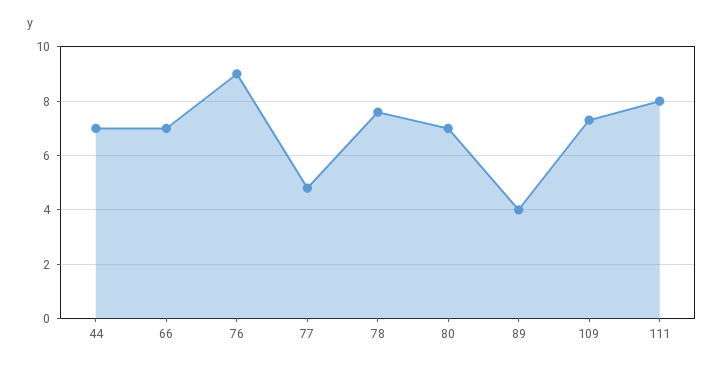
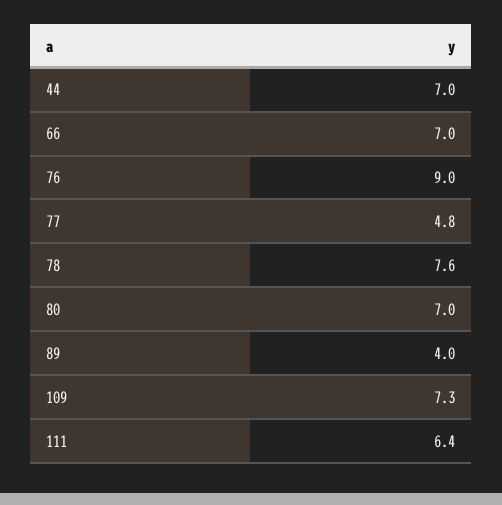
  {
    "44": 7,
    "66": 7,
    "76": 9,
    "77": 4.8,
    "78": 7.6,
    "80": 7,
    "89": 4,
    "109": 7.3,
-   "111": 8
+   "111": 6.4
  }

